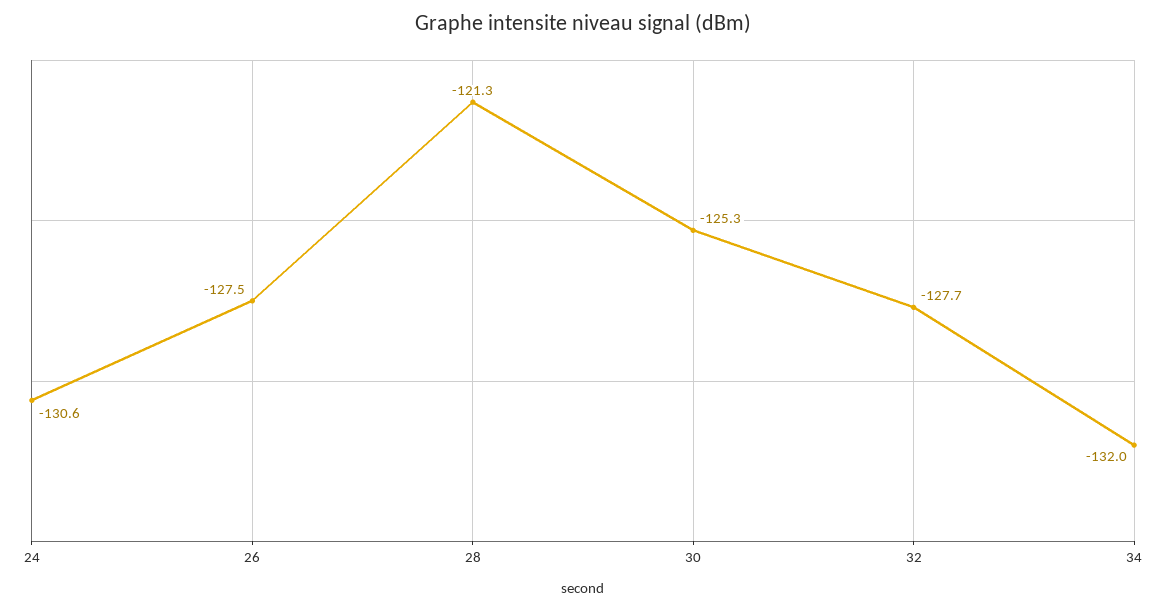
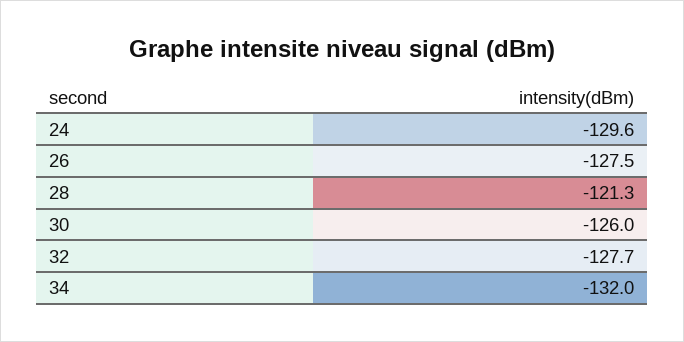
  {
-   "24": -130.6,
+   "24": -129.6,
    "26": -127.5,
    "28": -121.3,
-   "30": -125.3,
+   "30": -126,
    "32": -127.7,
    "34": -132
  }

